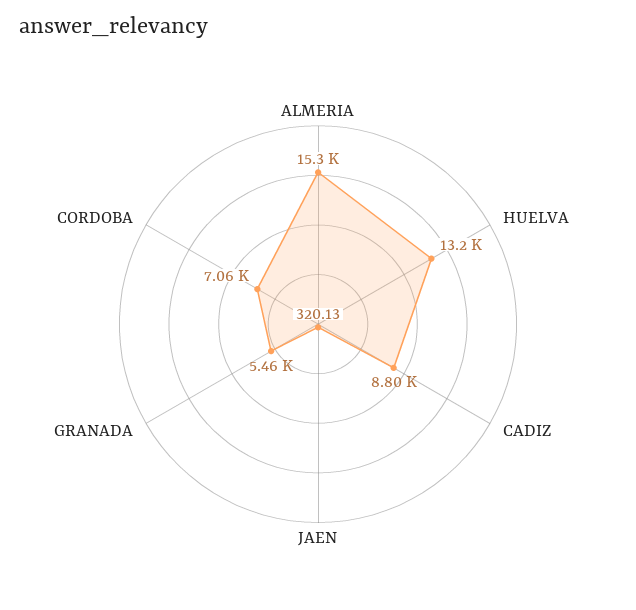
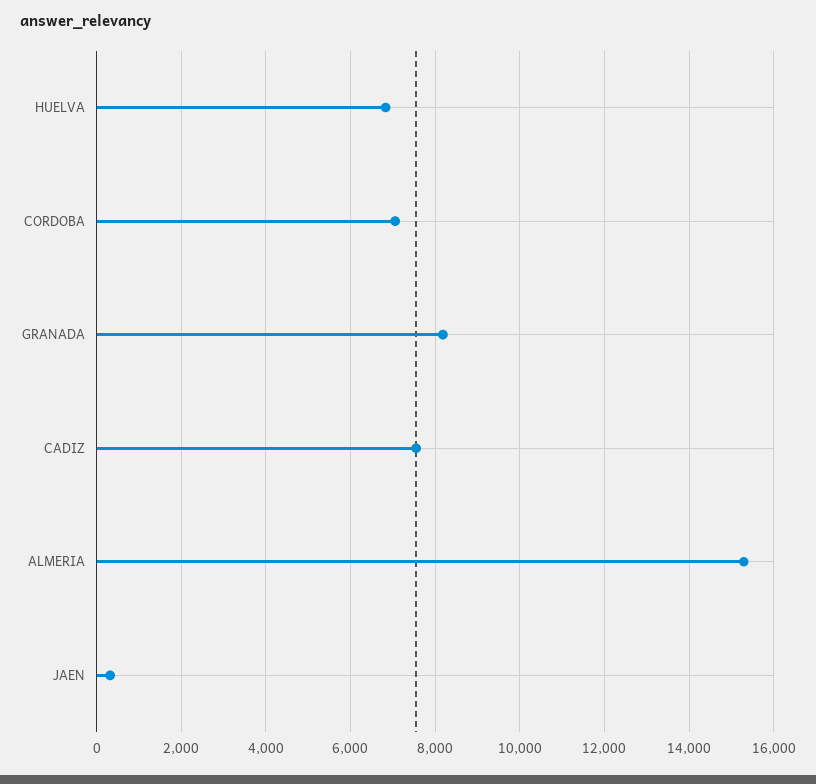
  {
    "ALMERIA": 15300,
-   "HUELVA": 13200,
+   "HUELVA": 6800,
-   "CADIZ": 8800,
+   "CADIZ": 7600,
    "JAEN": 320.13,
-   "GRANADA": 5460,
+   "GRANADA": 8200,
    "CORDOBA": 7060
  }

